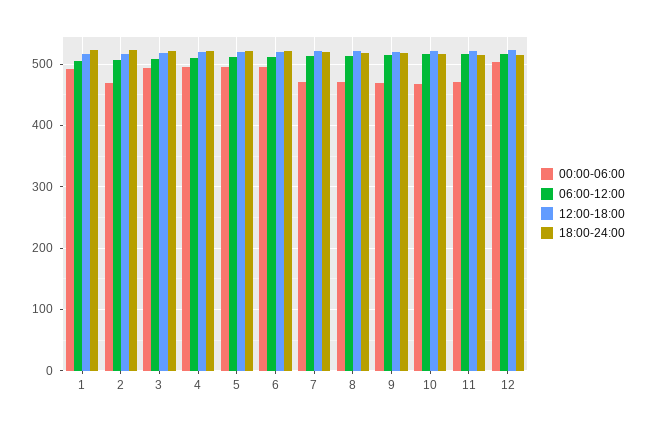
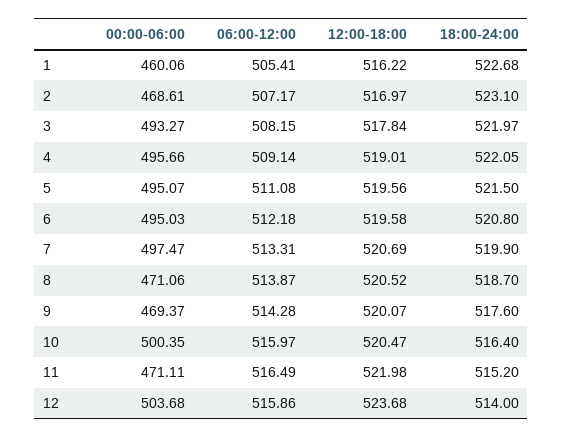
  {
    "00:00-06:00": {
-     "1": 490,
+     "1": 460.06,
      "2": 468.61,
      "3": 493.27,
      "4": 495.66,
      "5": 495.07,
      "6": 495.03,
-     "7": 470,
+     "7": 497.47,
      "8": 471.06,
      "9": 469.37,
-     "10": 470,
+     "10": 500.35,
      "11": 471.11,
      "12": 503.68
    },
    "06:00-12:00": {
      "1": 505.41,
      "2": 507.17,
      "3": 508.15,
      "4": 509.14,
      "5": 511.08,
      "6": 512.18,
      "7": 513.31,
      "8": 513.87,
      "9": 514.28,
      "10": 515.97,
      "11": 516.49,
      "12": 515.86
    },
    "12:00-18:00": {
      "1": 516.22,
      "2": 516.97,
      "3": 517.84,
      "4": 519.01,
      "5": 519.56,
      "6": 519.58,
      "7": 520.69,
      "8": 520.52,
      "9": 520.07,
      "10": 520.47,
      "11": 521.98,
      "12": 523.68
    },
    "18:00-24:00": {
      "1": 522.68,
      "2": 523.1,
      "3": 521.97,
      "4": 522.05,
      "5": 521.5,
      "6": 520.8,
      "7": 519.9,
      "8": 518.7,
      "9": 517.6,
      "10": 516.4,
      "11": 515.2,
      "12": 514
    }
  }

